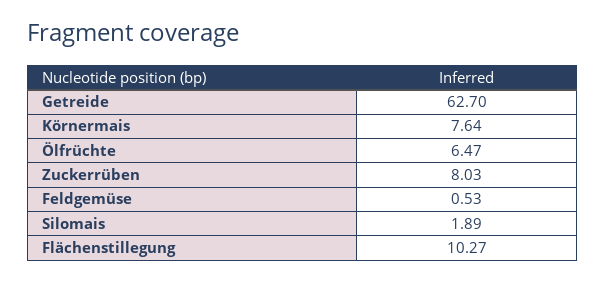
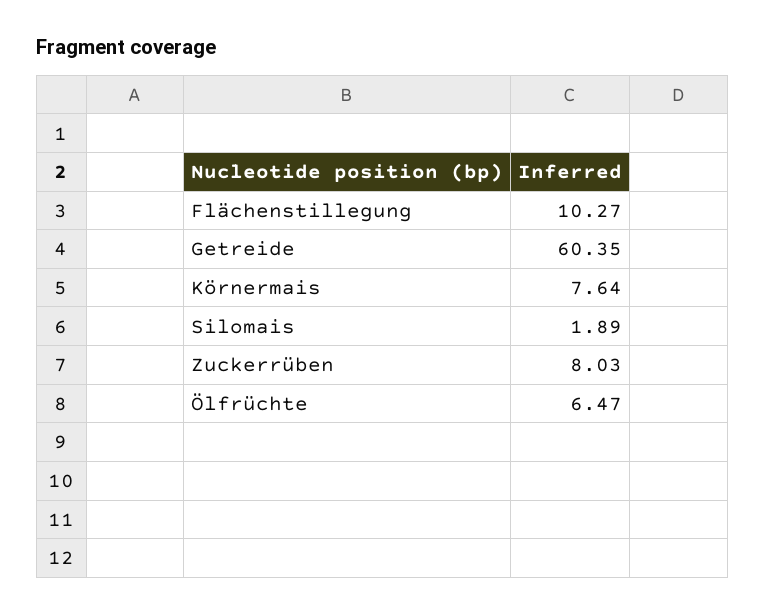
  {
-   "Getreide": 62.7,
+   "Getreide": 60.35,
    "Körnermais": 7.64,
    "Ölfrüchte": 6.47,
    "Zuckerrüben": 8.03,
-   "Feldgemüse": 0.53,
    "Silomais": 1.89,
    "Flächenstillegung": 10.27
  }

